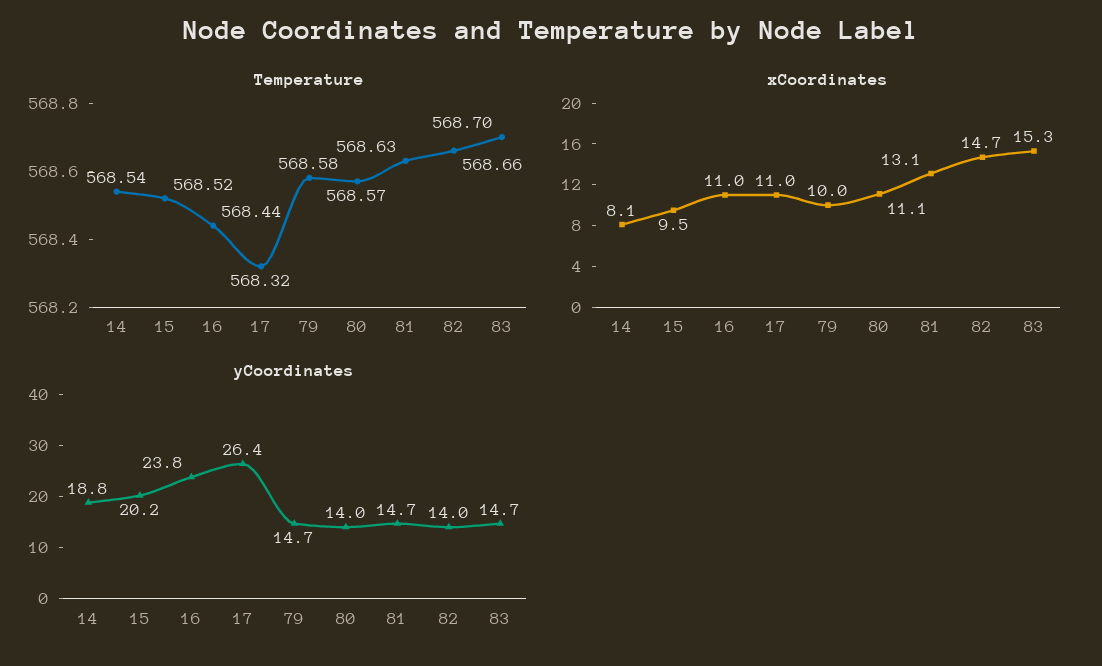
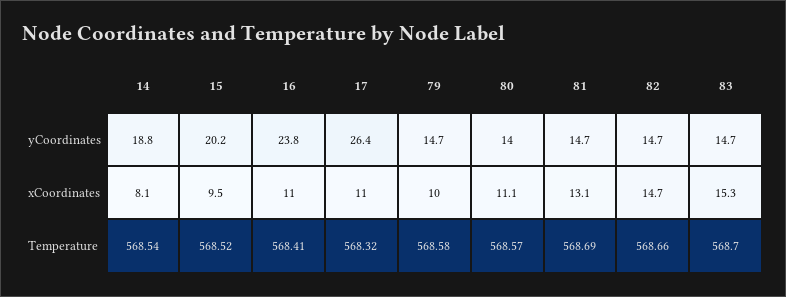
  {
    "Temperature": {
      "14": 568.54,
      "15": 568.52,
-     "16": 568.44,
+     "16": 568.41,
      "17": 568.32,
      "79": 568.58,
      "80": 568.57,
-     "81": 568.63,
+     "81": 568.69,
      "82": 568.66,
      "83": 568.7
    },
    "xCoordinates": {
      "14": 8.1,
      "15": 9.5,
      "16": 11,
      "17": 11,
      "79": 10,
      "80": 11.1,
      "81": 13.1,
      "82": 14.7,
      "83": 15.3
    },
    "yCoordinates": {
      "14": 18.8,
      "15": 20.2,
      "16": 23.8,
      "17": 26.4,
      "79": 14.7,
      "80": 14,
      "81": 14.7,
-     "82": 14,
+     "82": 14.7,
      "83": 14.7
    }
  }

